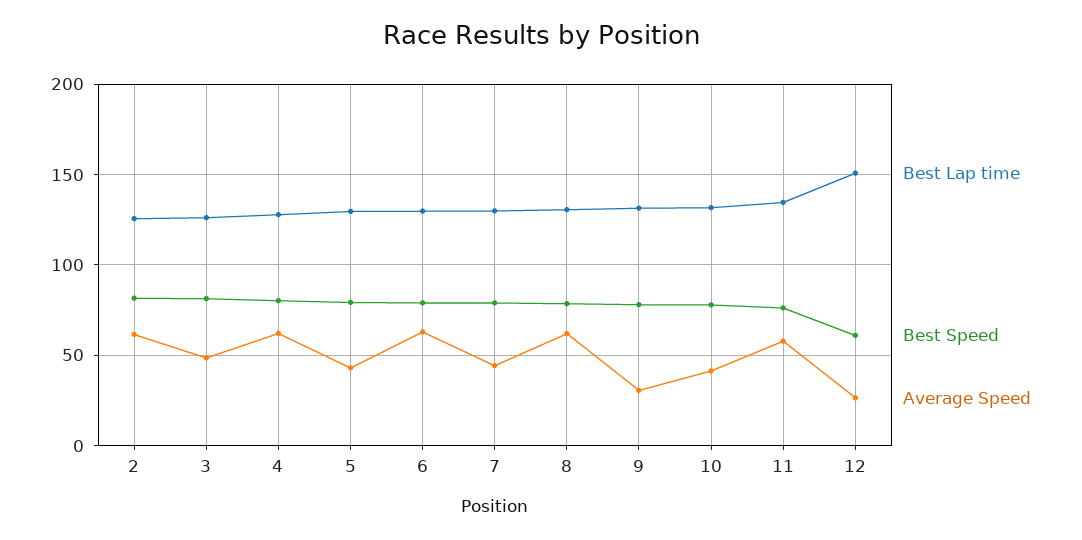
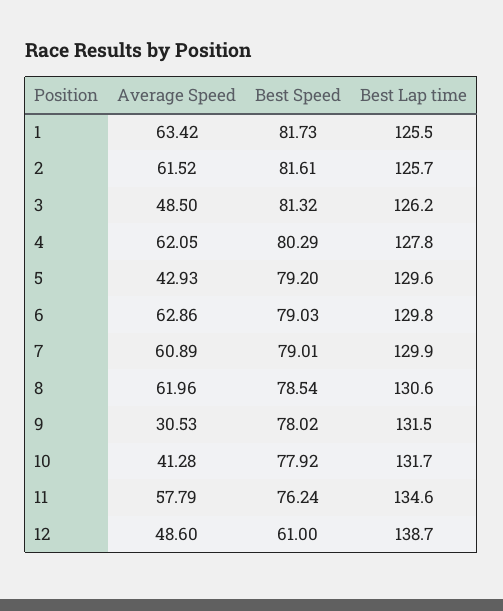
  {
    "Best Lap time": {
      "2": 125.7,
      "3": 126.2,
      "4": 127.8,
      "5": 129.6,
      "6": 129.8,
      "7": 129.9,
      "8": 130.6,
      "9": 131.5,
      "10": 131.7,
      "11": 134.6,
-     "12": 150
+     "12": 138.7,
+     "1": 125.5
    },
    "Best Speed": {
      "2": 81.61,
      "3": 81.32,
      "4": 80.29,
      "5": 79.2,
      "6": 79.03,
      "7": 79.01,
      "8": 78.54,
      "9": 78.02,
      "10": 77.92,
      "11": 76.24,
-     "12": 61
+     "12": 61,
+     "1": 81.73
    },
    "Average Speed": {
      "2": 61.52,
      "3": 48.5,
      "4": 62.05,
      "5": 42.93,
      "6": 62.86,
-     "7": 45,
+     "7": 60.89,
      "8": 61.96,
      "9": 30.53,
      "10": 41.28,
      "11": 57.79,
-     "12": 25
+     "12": 48.6,
+     "1": 63.42
    }
  }

